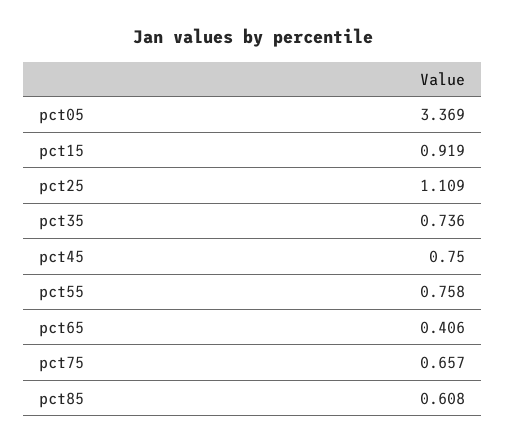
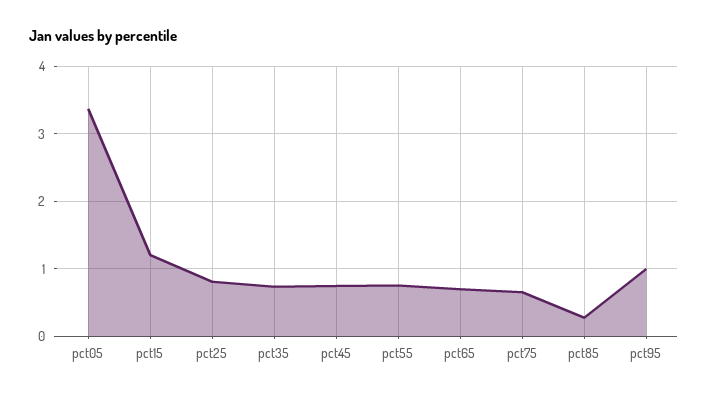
  {
    "pct05": 3.369,
-   "pct15": 0.919,
+   "pct15": 1.2,
-   "pct25": 1.109,
+   "pct25": 0.8,
    "pct35": 0.736,
    "pct45": 0.75,
    "pct55": 0.758,
-   "pct65": 0.406,
+   "pct65": 0.7,
    "pct75": 0.657,
-   "pct85": 0.608
+   "pct85": 0.3,
+   "pct95": 1
  }

